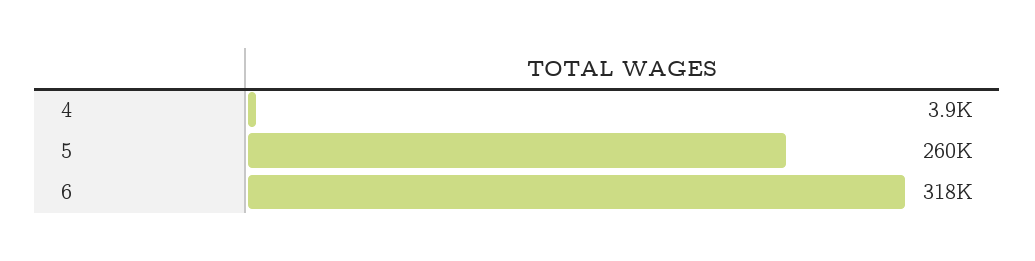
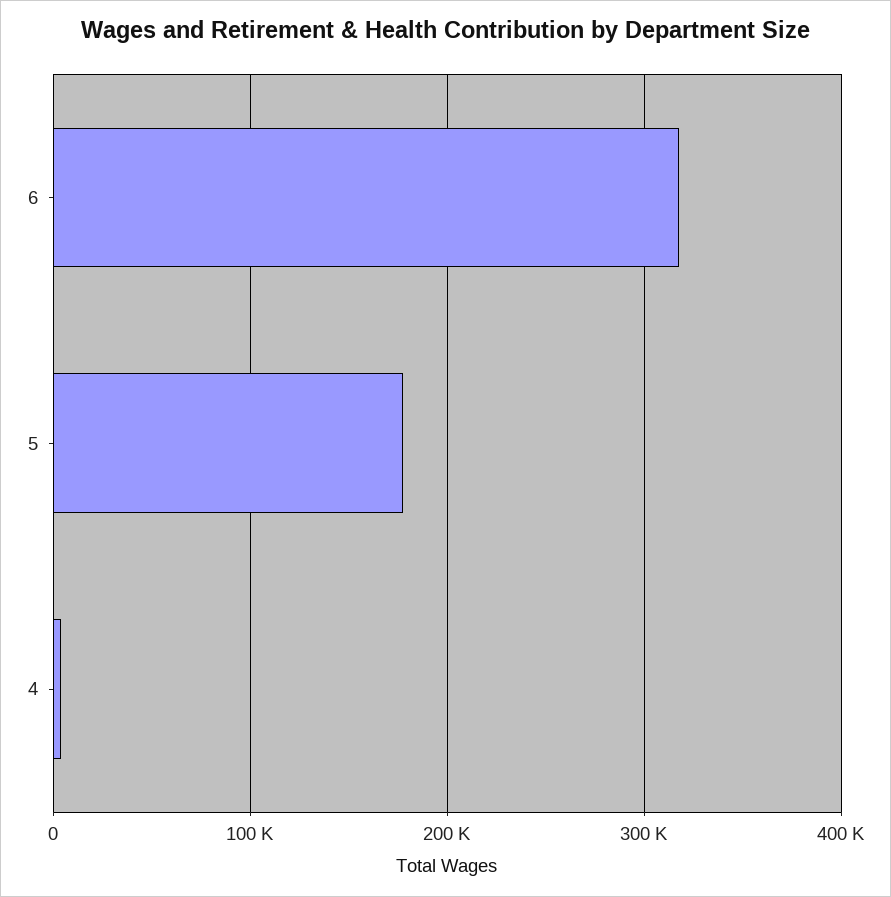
  {
    "4": 3900,
-   "5": 260000,
+   "5": 180000,
    "6": 318000
  }

